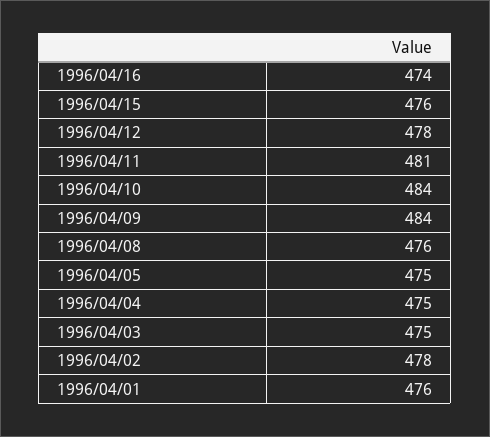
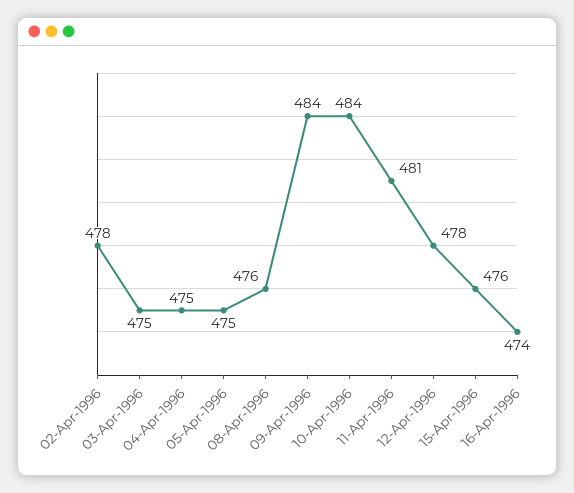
  {
    "1996/04/16": 474,
    "1996/04/15": 476,
    "1996/04/12": 478,
    "1996/04/11": 481,
    "1996/04/10": 484,
    "1996/04/09": 484,
    "1996/04/08": 476,
    "1996/04/05": 475,
    "1996/04/04": 475,
    "1996/04/03": 475,
-   "1996/04/02": 478,
+   "1996/04/02": 478
-   "1996/04/01": 476
  }

